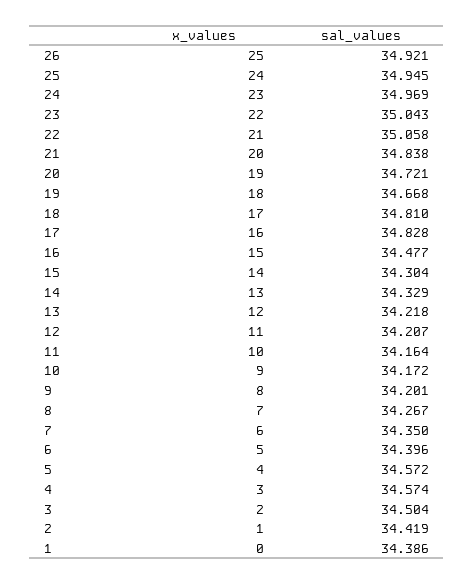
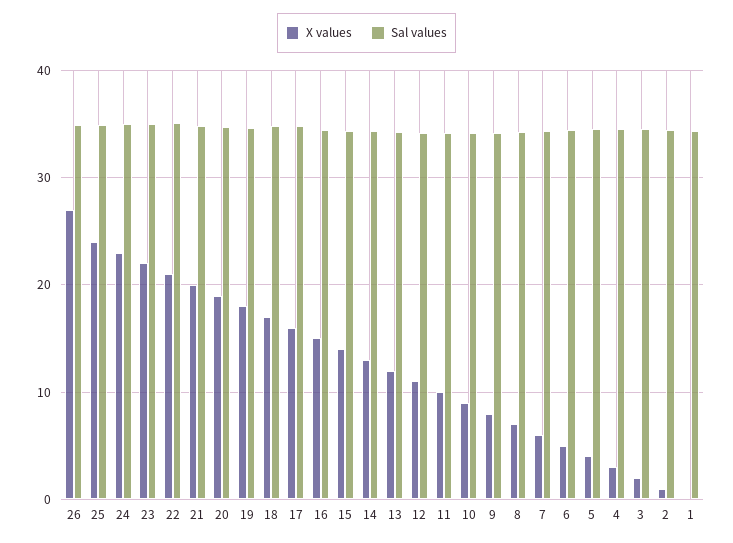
  {
    "x_values": {
-     "26": 25,
+     "26": 27,
      "25": 24,
      "24": 23,
      "23": 22,
      "22": 21,
      "21": 20,
      "20": 19,
      "19": 18,
      "18": 17,
      "17": 16,
      "16": 15,
      "15": 14,
      "14": 13,
      "13": 12,
      "12": 11,
      "11": 10,
      "10": 9,
      "9": 8,
      "8": 7,
      "7": 6,
      "6": 5,
      "5": 4,
      "4": 3,
      "3": 2,
      "2": 1,
      "1": 0
    },
    "sal_values": {
      "26": 34.921,
      "25": 34.945,
      "24": 34.969,
      "23": 35.043,
      "22": 35.058,
      "21": 34.838,
      "20": 34.721,
      "19": 34.668,
      "18": 34.81,
      "17": 34.828,
      "16": 34.477,
      "15": 34.304,
      "14": 34.329,
      "13": 34.218,
      "12": 34.207,
      "11": 34.164,
      "10": 34.172,
      "9": 34.201,
      "8": 34.267,
      "7": 34.35,
      "6": 34.396,
      "5": 34.572,
      "4": 34.574,
      "3": 34.504,
      "2": 34.419,
      "1": 34.386
    }
  }

